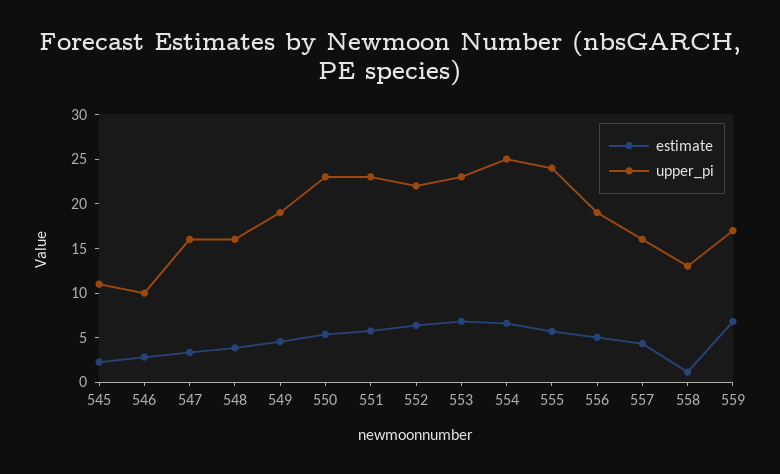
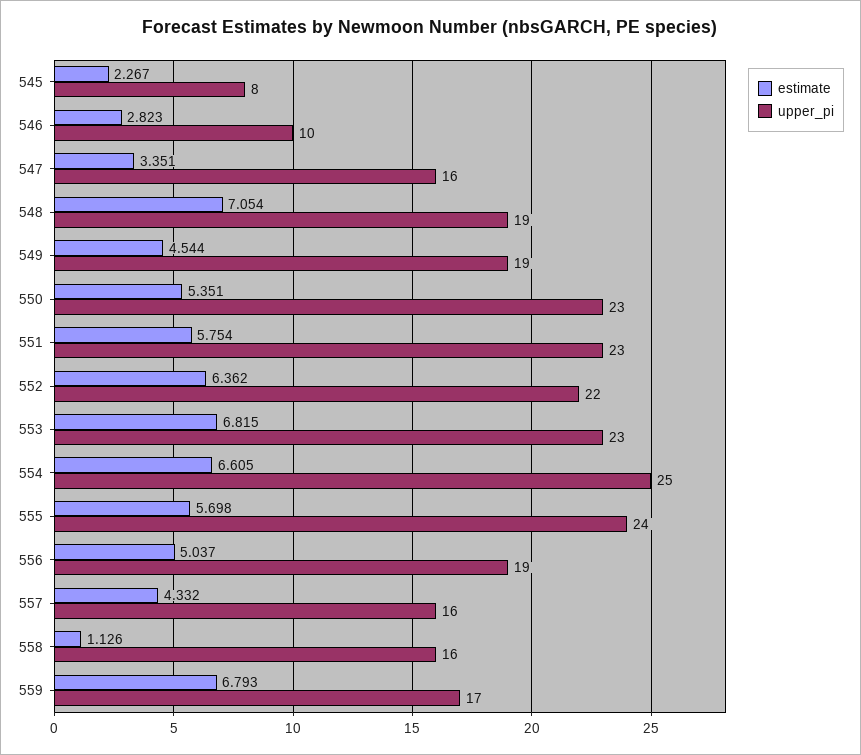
  {
    "estimate": {
      "545": 2.267,
      "546": 2.823,
      "547": 3.351,
-     "548": 4,
+     "548": 7.054,
      "549": 4.544,
      "550": 5.351,
      "551": 5.754,
      "552": 6.362,
      "553": 6.815,
      "554": 6.605,
      "555": 5.698,
      "556": 5.037,
      "557": 4.332,
      "558": 1.126,
      "559": 6.793
    },
    "upper_pi": {
-     "545": 11,
+     "545": 8,
      "546": 10,
      "547": 16,
-     "548": 16,
+     "548": 19,
      "549": 19,
      "550": 23,
      "551": 23,
      "552": 22,
      "553": 23,
      "554": 25,
      "555": 24,
      "556": 19,
      "557": 16,
-     "558": 13,
+     "558": 16,
      "559": 17
    }
  }

